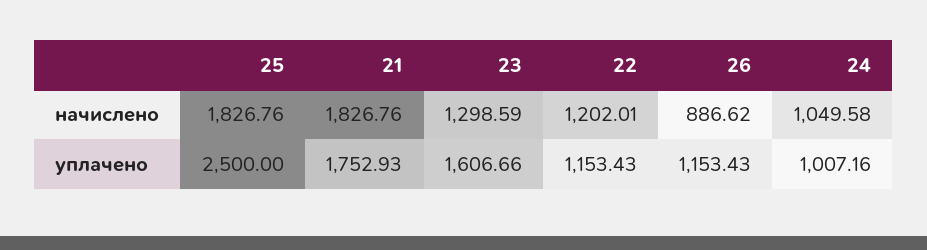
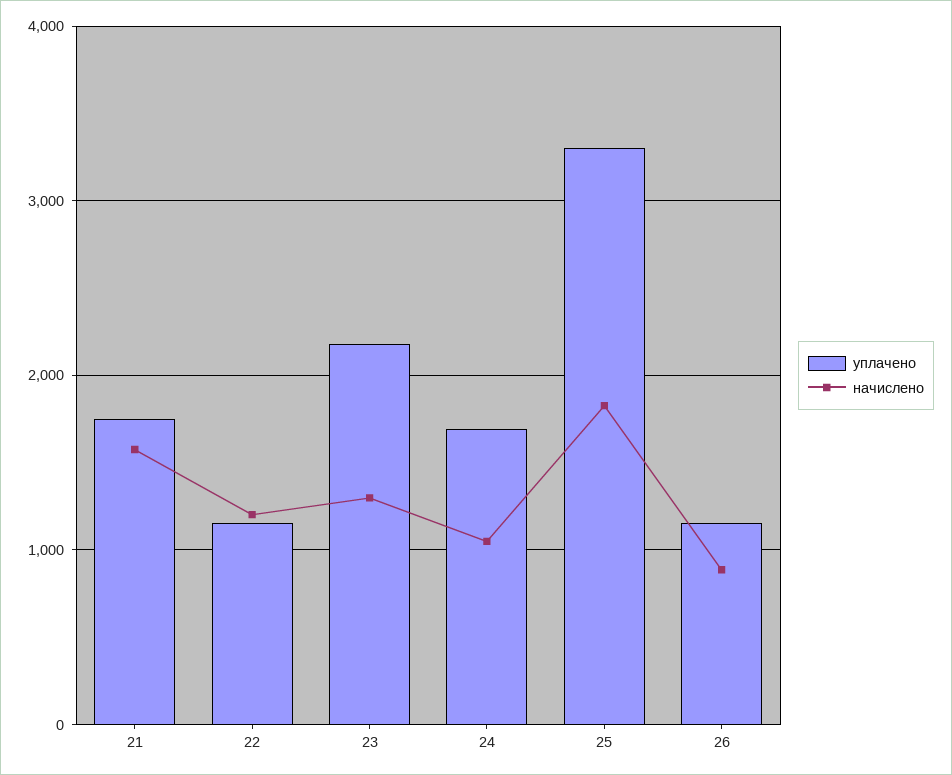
  {
    "начислено": {
      "25": 1826.76,
-     "21": 1826.76,
+     "21": 1600,
      "23": 1298.59,
      "22": 1202.01,
      "26": 886.62,
      "24": 1049.58
    },
    "уплачено": {
-     "25": 2500,
+     "25": 3300,
      "21": 1752.93,
-     "23": 1606.66,
+     "23": 2200,
      "22": 1153.43,
      "26": 1153.43,
-     "24": 1007.16
+     "24": 1700
    }
  }

